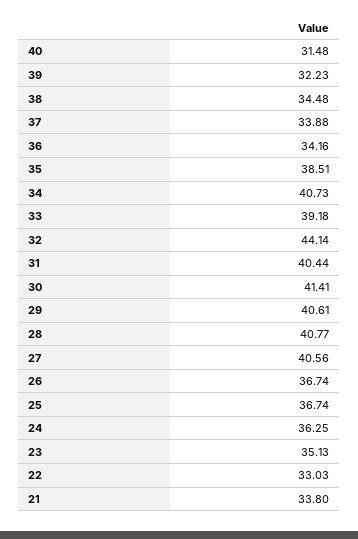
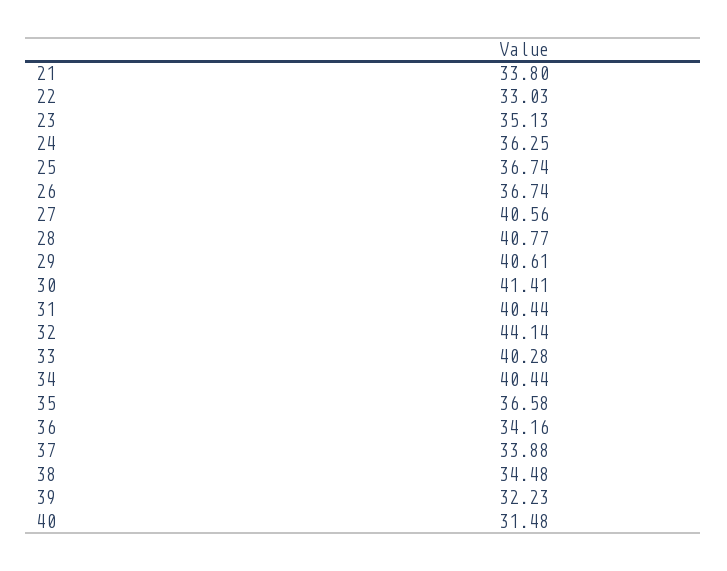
  {
    "40": 31.48,
    "39": 32.23,
    "38": 34.48,
    "37": 33.88,
    "36": 34.16,
-   "35": 38.51,
+   "35": 36.58,
-   "34": 40.73,
+   "34": 40.44,
-   "33": 39.18,
+   "33": 40.28,
    "32": 44.14,
    "31": 40.44,
    "30": 41.41,
    "29": 40.61,
    "28": 40.77,
    "27": 40.56,
    "26": 36.74,
    "25": 36.74,
    "24": 36.25,
    "23": 35.13,
    "22": 33.03,
    "21": 33.8
  }

